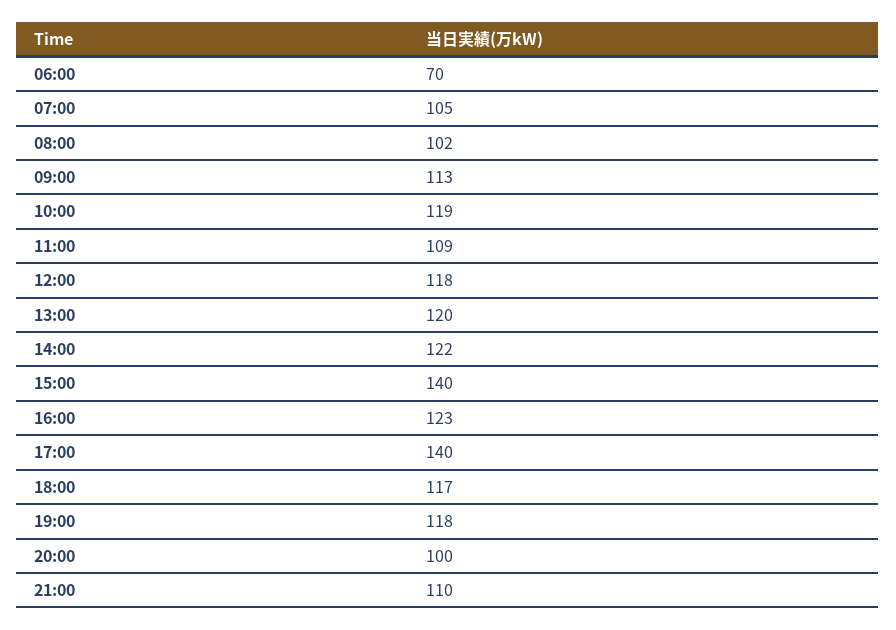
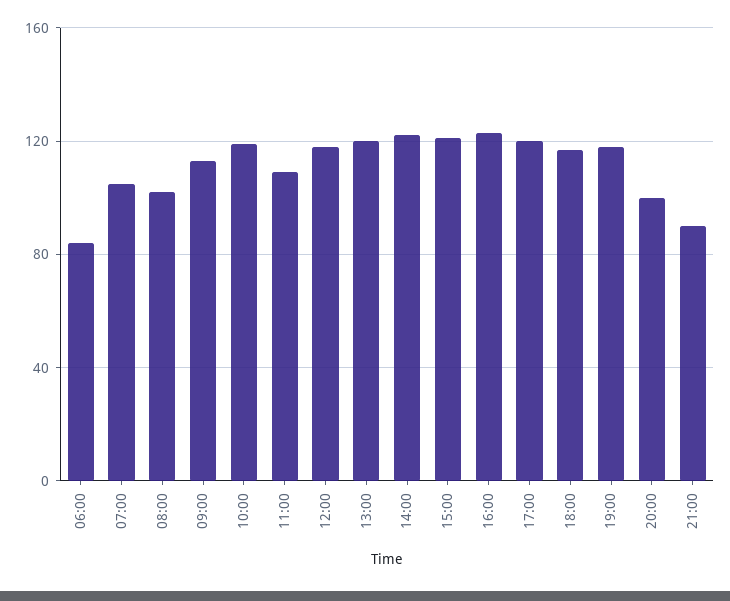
  {
-   "06:00": 70,
+   "06:00": 85,
    "07:00": 105,
    "08:00": 102,
    "09:00": 113,
    "10:00": 119,
    "11:00": 109,
    "12:00": 118,
    "13:00": 120,
    "14:00": 122,
-   "15:00": 140,
+   "15:00": 120,
    "16:00": 123,
-   "17:00": 140,
+   "17:00": 120,
    "18:00": 117,
    "19:00": 118,
    "20:00": 100,
-   "21:00": 110
+   "21:00": 90
  }

